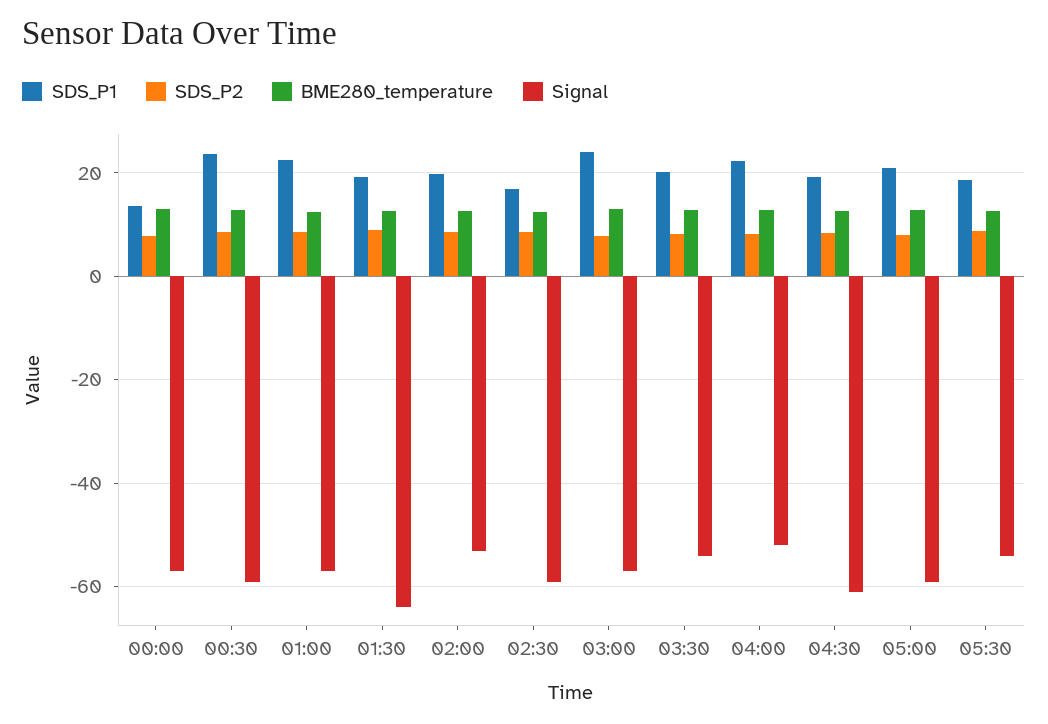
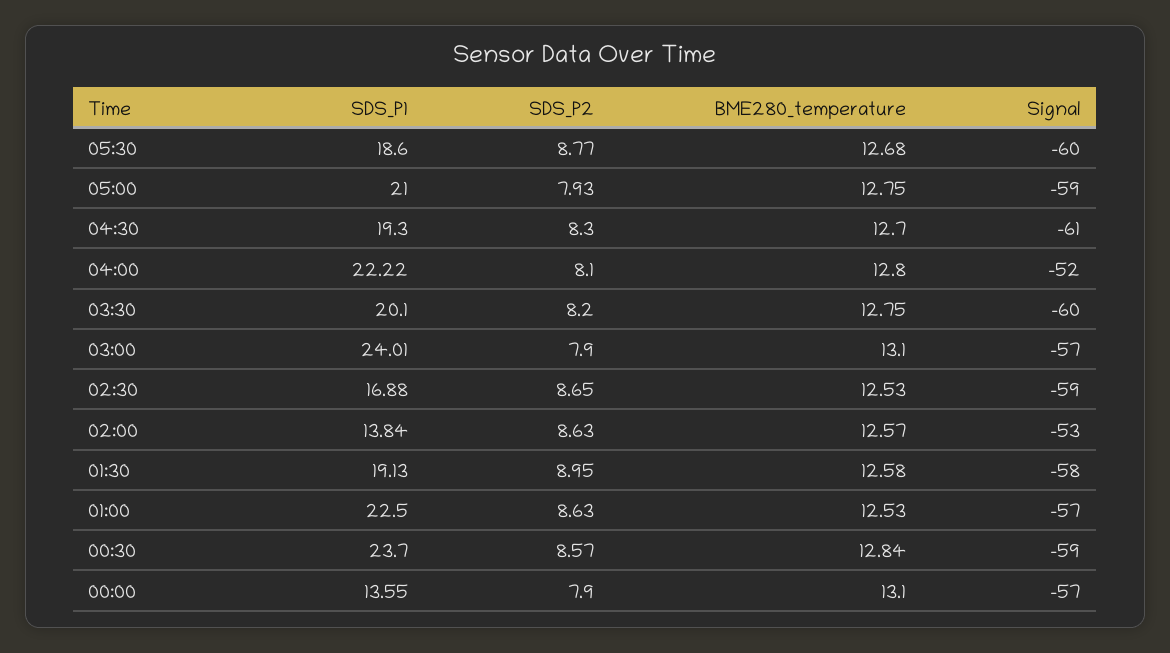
  {
    "SDS_P1": {
      "00:00": 13.55,
      "00:30": 23.7,
      "01:00": 22.5,
      "01:30": 19.13,
-     "02:00": 20,
+     "02:00": 13.84,
      "02:30": 16.88,
      "03:00": 24.01,
      "03:30": 20.1,
      "04:00": 22.22,
      "04:30": 19.3,
      "05:00": 21,
      "05:30": 18.6
    },
    "SDS_P2": {
      "00:00": 7.9,
      "00:30": 8.57,
      "01:00": 8.63,
      "01:30": 8.95,
      "02:00": 8.63,
      "02:30": 8.65,
      "03:00": 7.9,
      "03:30": 8.2,
      "04:00": 8.1,
      "04:30": 8.3,
      "05:00": 7.93,
      "05:30": 8.77
    },
    "BME280_temperature": {
      "00:00": 13.1,
      "00:30": 12.84,
      "01:00": 12.53,
      "01:30": 12.58,
      "02:00": 12.57,
      "02:30": 12.53,
      "03:00": 13.1,
      "03:30": 12.75,
      "04:00": 12.8,
      "04:30": 12.7,
      "05:00": 12.75,
      "05:30": 12.68
    },
    "Signal": {
      "00:00": -57,
      "00:30": -59,
      "01:00": -57,
-     "01:30": -64,
+     "01:30": -58,
      "02:00": -53,
      "02:30": -59,
      "03:00": -57,
-     "03:30": -54,
+     "03:30": -60,
      "04:00": -52,
      "04:30": -61,
      "05:00": -59,
-     "05:30": -54
+     "05:30": -60
    }
  }

